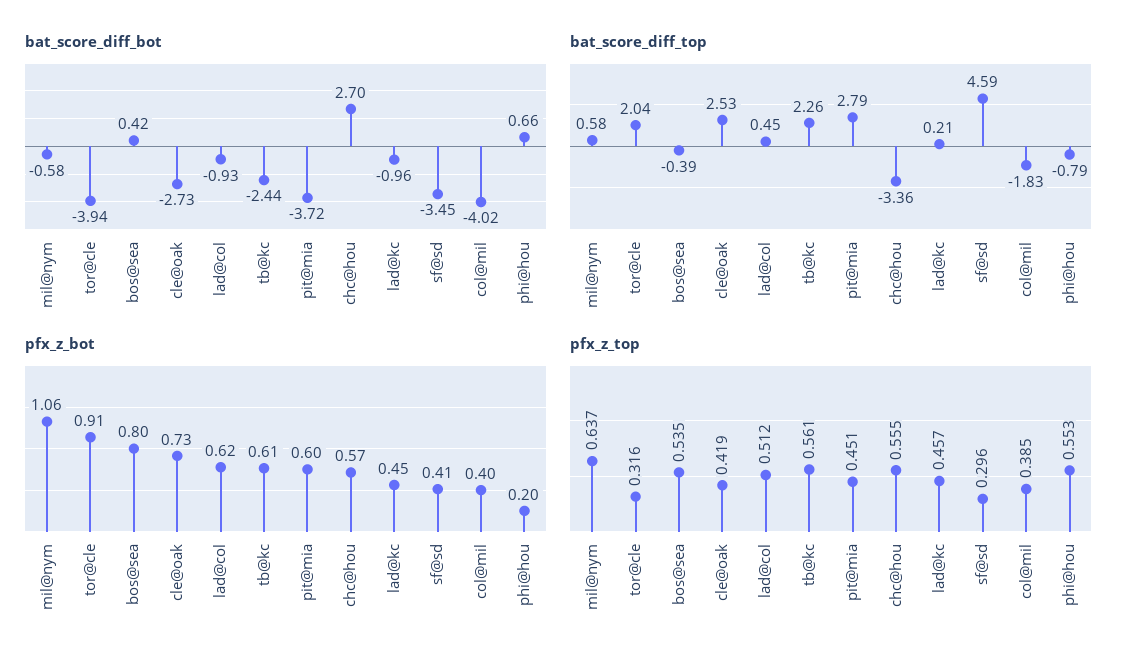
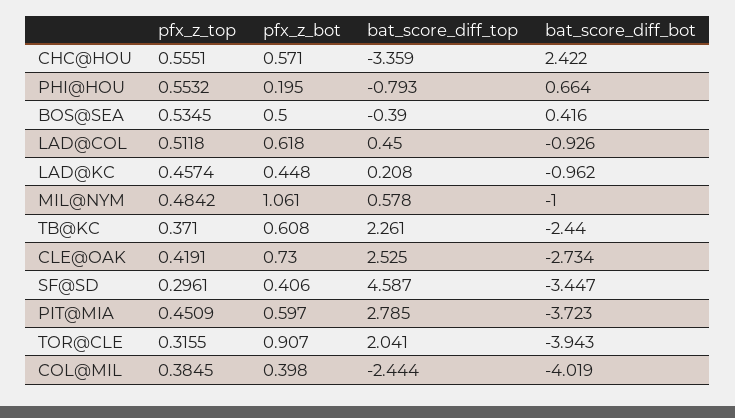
  {
    "bat_score_diff_bot": {
-     "mil@nym": -0.58,
+     "mil@nym": -1,
      "tor@cle": -3.943,
      "bos@sea": 0.416,
      "cle@oak": -2.734,
      "lad@col": -0.926,
      "tb@kc": -2.44,
      "pit@mia": -3.723,
-     "chc@hou": 2.7,
+     "chc@hou": 2.422,
      "lad@kc": -0.962,
      "sf@sd": -3.447,
      "col@mil": -4.019,
      "phi@hou": 0.664
    },
    "bat_score_diff_top": {
      "mil@nym": 0.578,
      "tor@cle": 2.041,
      "bos@sea": -0.39,
      "cle@oak": 2.525,
      "lad@col": 0.45,
      "tb@kc": 2.261,
      "pit@mia": 2.785,
      "chc@hou": -3.359,
      "lad@kc": 0.208,
      "sf@sd": 4.587,
-     "col@mil": -1.83,
+     "col@mil": -2.444,
      "phi@hou": -0.793
    },
    "pfx_z_bot": {
      "mil@nym": 1.061,
      "tor@cle": 0.907,
-     "bos@sea": 0.8,
+     "bos@sea": 0.5,
      "cle@oak": 0.73,
      "lad@col": 0.618,
      "tb@kc": 0.608,
      "pit@mia": 0.597,
      "chc@hou": 0.571,
      "lad@kc": 0.448,
      "sf@sd": 0.406,
      "col@mil": 0.398,
      "phi@hou": 0.195
    },
    "pfx_z_top": {
-     "mil@nym": 0.637,
+     "mil@nym": 0.4842,
      "tor@cle": 0.3155,
      "bos@sea": 0.5345,
      "cle@oak": 0.4191,
      "lad@col": 0.5118,
-     "tb@kc": 0.561,
+     "tb@kc": 0.371,
      "pit@mia": 0.4509,
      "chc@hou": 0.5551,
      "lad@kc": 0.4574,
      "sf@sd": 0.2961,
      "col@mil": 0.3845,
      "phi@hou": 0.5532
    }
  }

